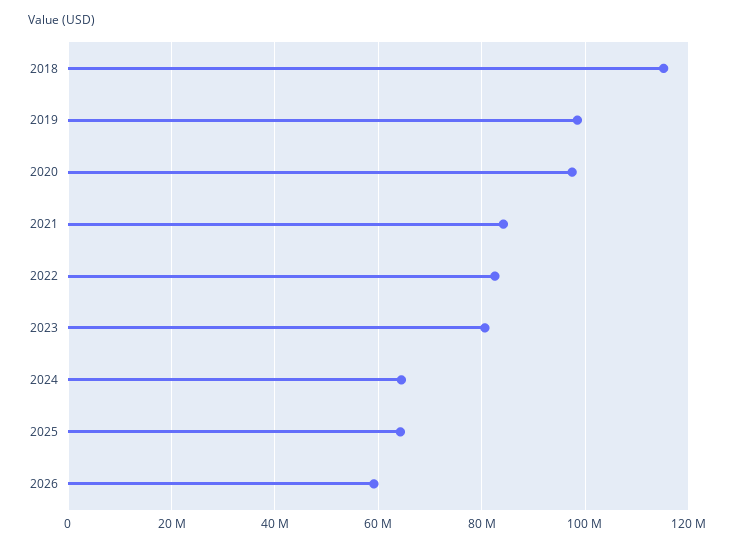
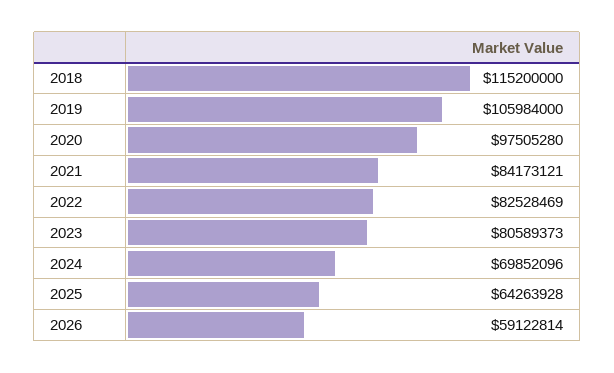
  {
    "2018": 115200000,
-   "2019": 98000000,
+   "2019": 105984000,
    "2020": 97505280,
    "2021": 84173121,
    "2022": 82528469,
    "2023": 80589373,
-   "2024": 64000000,
+   "2024": 69852096,
    "2025": 64263928,
    "2026": 59122814
  }

